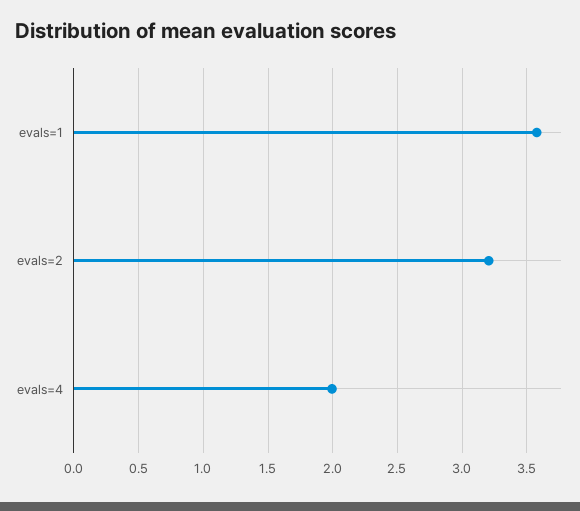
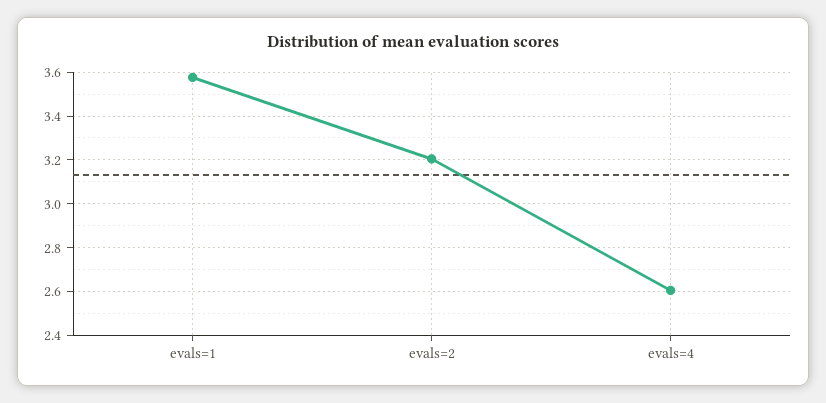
  {
    "evals=1": 3.6,
    "evals=2": 3.2,
-   "evals=4": 2
+   "evals=4": 2.6
  }

